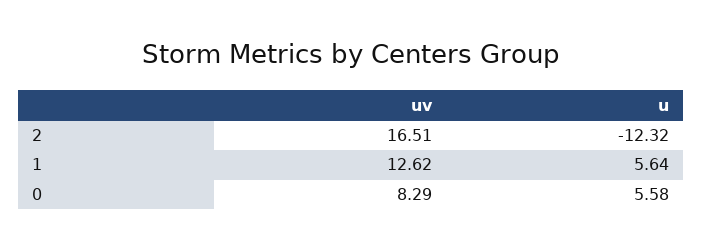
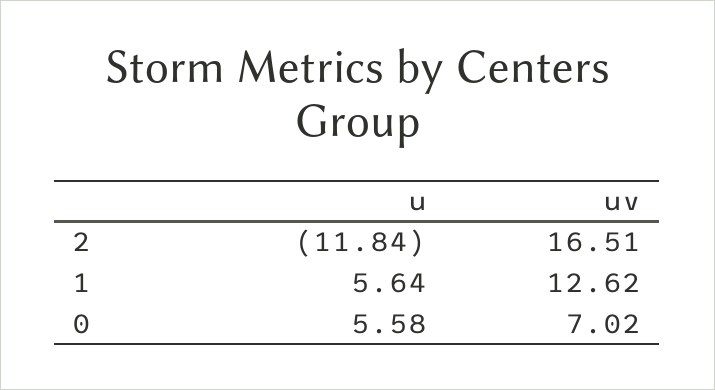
  {
    "uv": {
      "2": 16.51,
      "1": 12.62,
-     "0": 8.29
+     "0": 7.02
    },
    "u": {
-     "2": -12.32,
+     "2": -11.84,
      "1": 5.64,
      "0": 5.58
    }
  }

